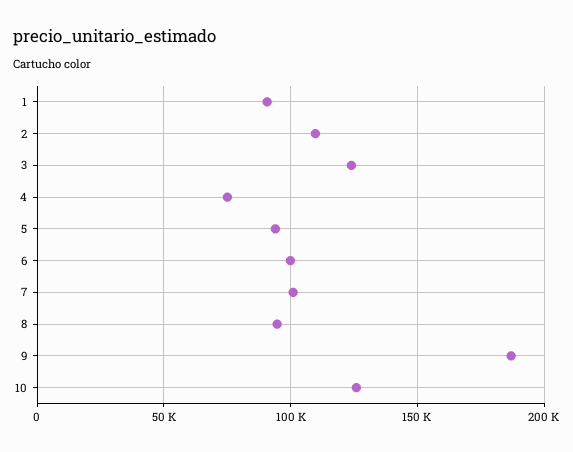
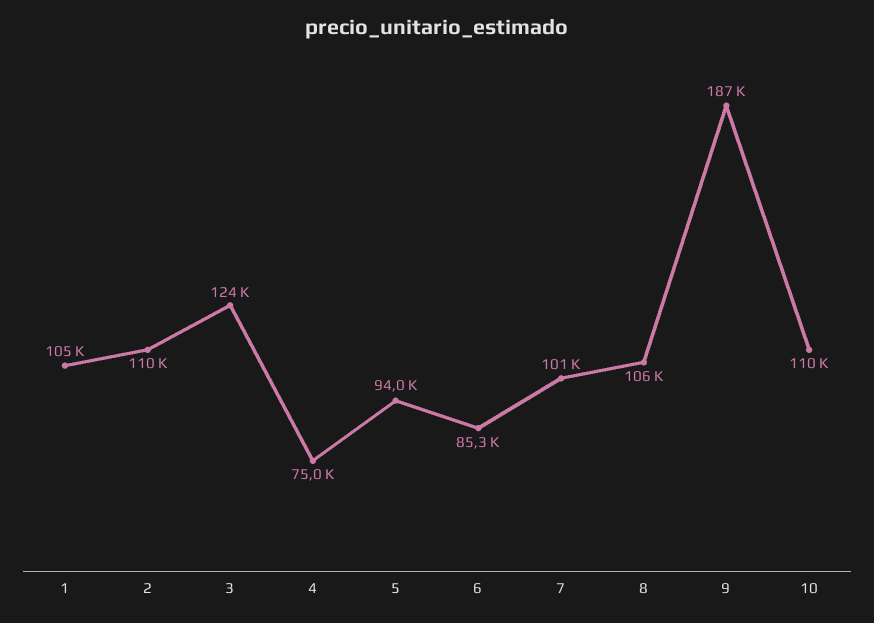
  {
-   "1": 90000,
+   "1": 105000,
    "2": 110000,
    "3": 124000,
    "4": 75000,
    "5": 94000,
-   "6": 100000,
+   "6": 85300,
    "7": 101000,
-   "8": 95000,
+   "8": 106000,
    "9": 187000,
-   "10": 125000
+   "10": 110000
  }

